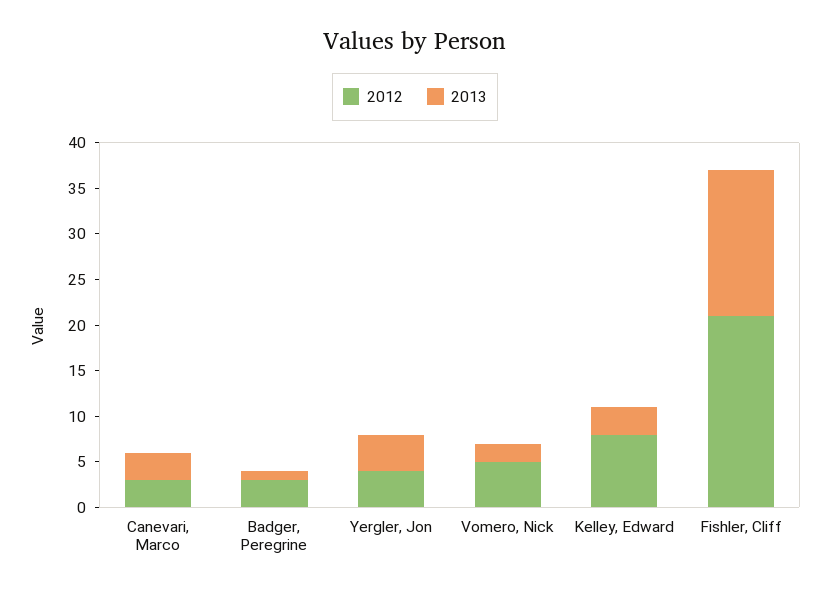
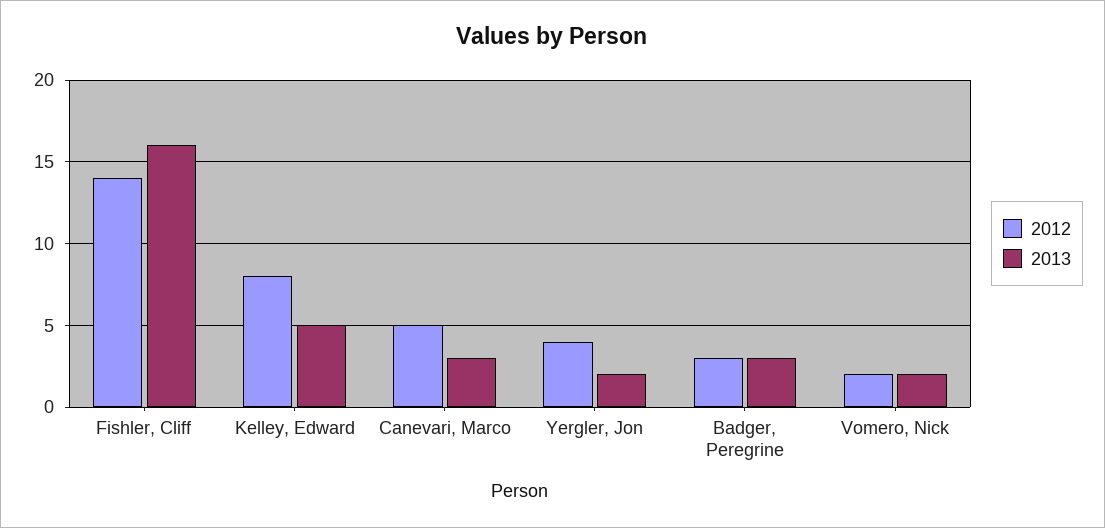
  {
    "2012": {
-     "Canevari, Marco": 3,
+     "Canevari, Marco": 5,
      "Badger, Peregrine": 3,
      "Yergler, Jon": 4,
-     "Vomero, Nick": 5,
+     "Vomero, Nick": 2,
      "Kelley, Edward": 8,
-     "Fishler, Cliff": 21
+     "Fishler, Cliff": 14
    },
    "2013": {
      "Canevari, Marco": 3,
-     "Badger, Peregrine": 1,
+     "Badger, Peregrine": 3,
-     "Yergler, Jon": 4,
+     "Yergler, Jon": 2,
      "Vomero, Nick": 2,
-     "Kelley, Edward": 3,
+     "Kelley, Edward": 5,
      "Fishler, Cliff": 16
    }
  }

